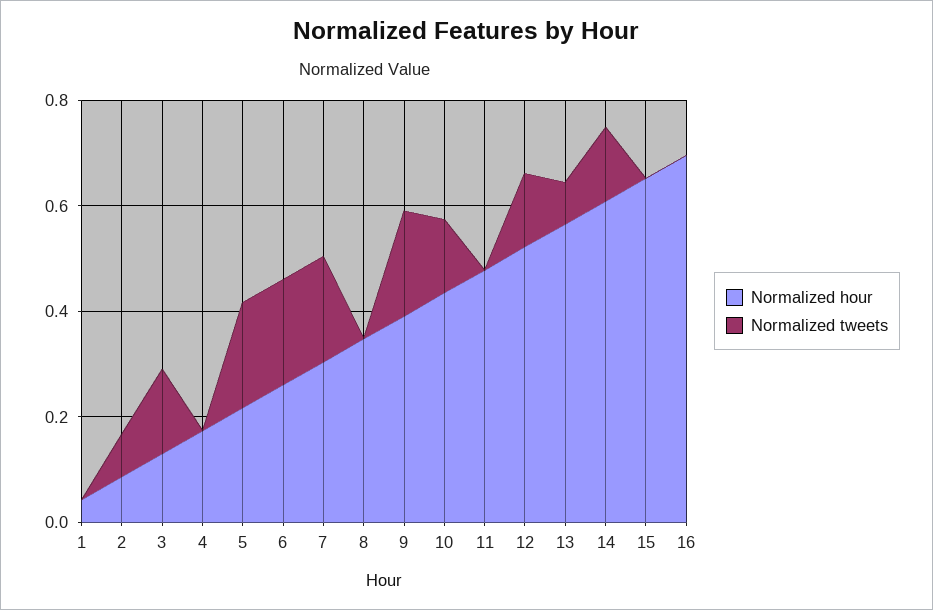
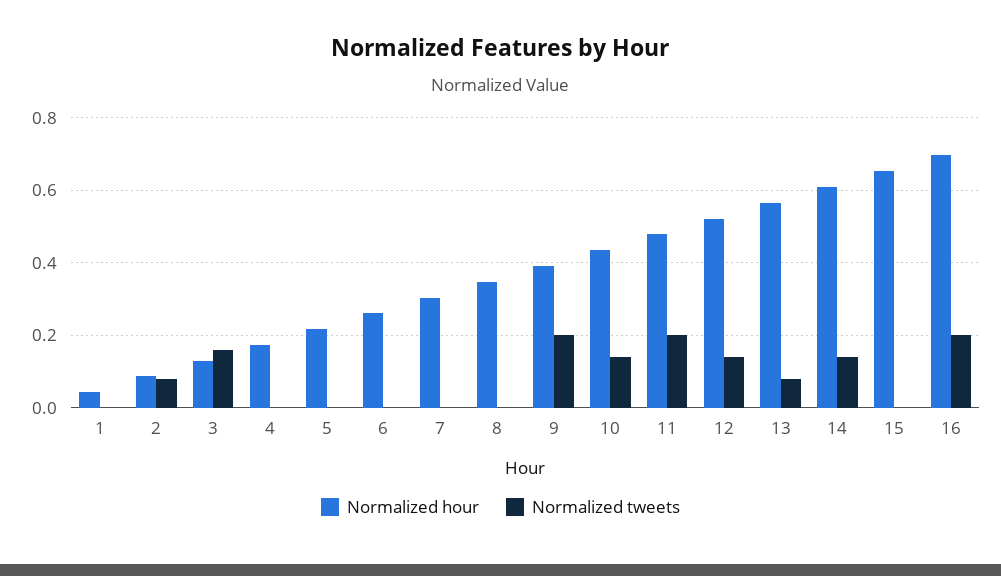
  {
    "Normalized hour": {
      "1": 0.04,
      "2": 0.08,
      "3": 0.14,
      "4": 0.18,
      "5": 0.22,
      "6": 0.26,
      "7": 0.3,
      "8": 0.34,
      "9": 0.4,
      "10": 0.44,
      "11": 0.48,
      "12": 0.52,
      "13": 0.56,
      "14": 0.6,
      "15": 0.66,
      "16": 0.7
    },
    "Normalized tweets": {
      "1": 0,
      "2": 0.08,
      "3": 0.16,
      "4": 0,
-     "5": 0.2,
+     "5": 0,
-     "6": 0.2,
+     "6": 0,
-     "7": 0.2,
+     "7": 0,
      "8": 0,
      "9": 0.2,
      "10": 0.14,
-     "11": 0,
+     "11": 0.2,
      "12": 0.14,
      "13": 0.08,
      "14": 0.14,
      "15": 0,
-     "16": 0
+     "16": 0.2
    }
  }

